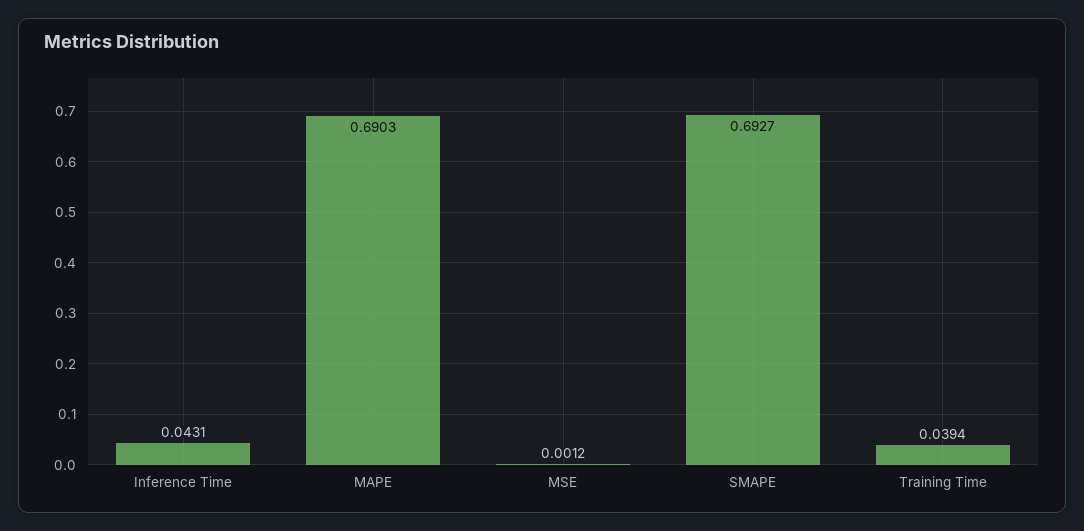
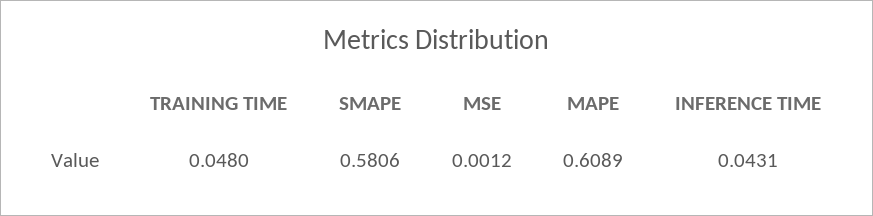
  {
    "Inference Time": 0.0431,
-   "MAPE": 0.6903,
+   "MAPE": 0.6089,
    "MSE": 0.0012,
-   "SMAPE": 0.6927,
+   "SMAPE": 0.5806,
-   "Training Time": 0.0394
+   "Training Time": 0.048
  }

